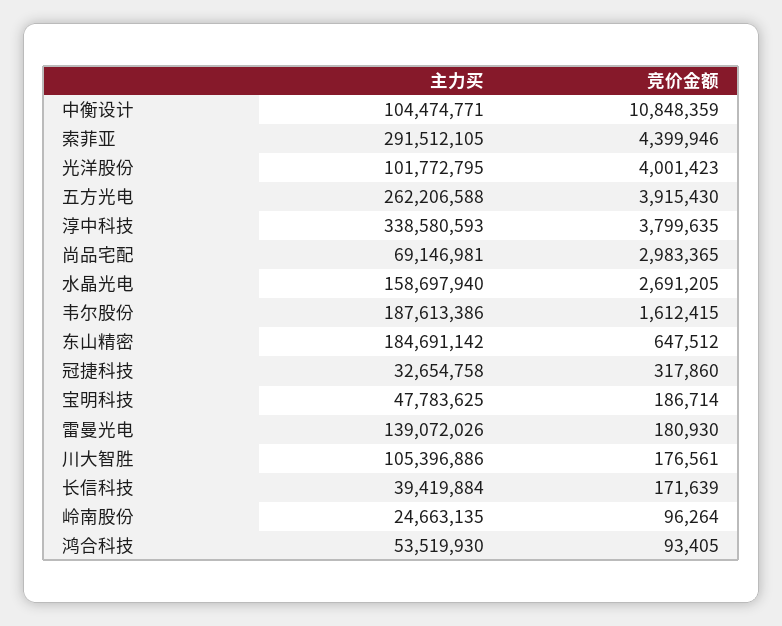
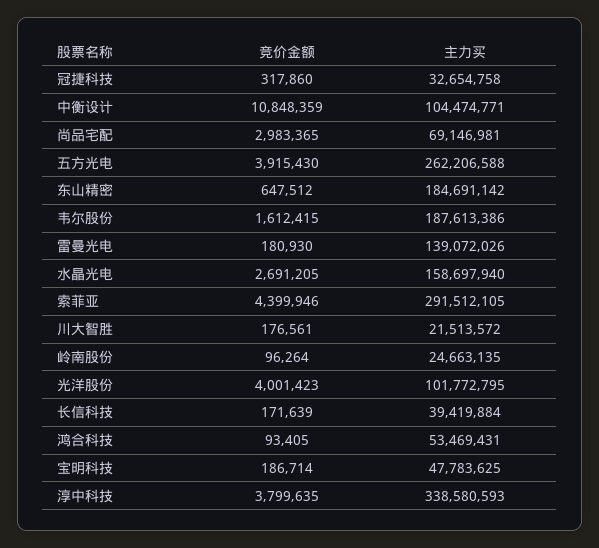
  {
    "主力买": {
      "中衡设计": 104474771,
      "索菲亚": 291512105,
      "光洋股份": 101772795,
      "五方光电": 262206588,
      "淳中科技": 338580593,
      "尚品宅配": 69146981,
      "水晶光电": 158697940,
      "韦尔股份": 187613386,
      "东山精密": 184691142,
      "冠捷科技": 32654758,
      "宝明科技": 47783625,
      "雷曼光电": 139072026,
-     "川大智胜": 105396886,
+     "川大智胜": 21513572,
      "长信科技": 39419884,
      "岭南股份": 24663135,
-     "鸿合科技": 53519930
+     "鸿合科技": 53469431
    },
    "竞价金额": {
      "中衡设计": 10848359,
      "索菲亚": 4399946,
      "光洋股份": 4001423,
      "五方光电": 3915430,
      "淳中科技": 3799635,
      "尚品宅配": 2983365,
      "水晶光电": 2691205,
      "韦尔股份": 1612415,
      "东山精密": 647512,
      "冠捷科技": 317860,
      "宝明科技": 186714,
      "雷曼光电": 180930,
      "川大智胜": 176561,
      "长信科技": 171639,
      "岭南股份": 96264,
      "鸿合科技": 93405
    }
  }

